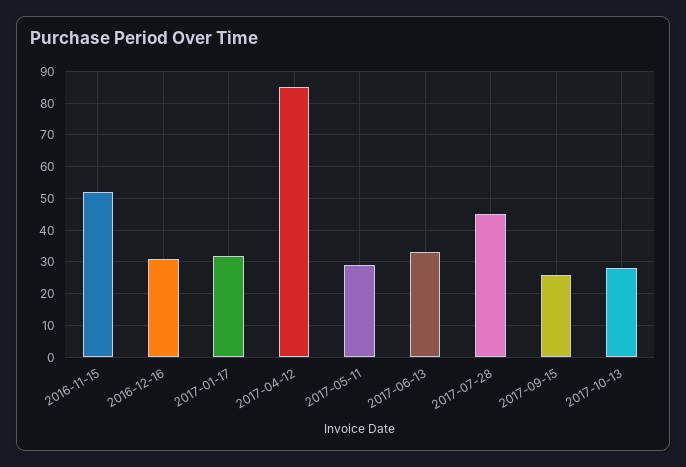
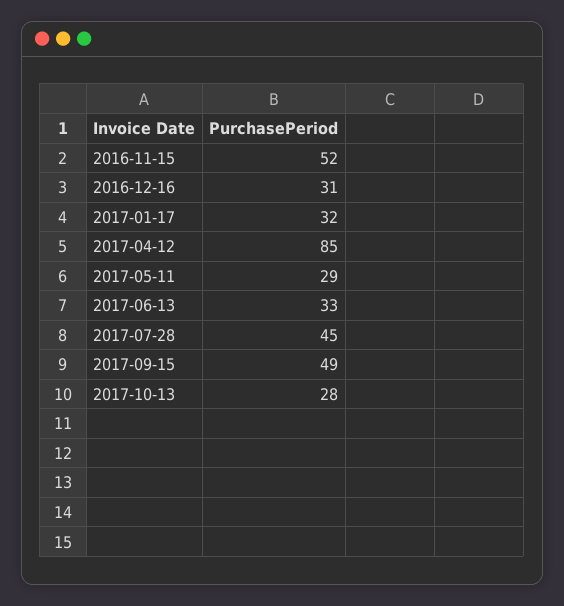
  {
    "2016-11-15": 52,
    "2016-12-16": 31,
    "2017-01-17": 32,
    "2017-04-12": 85,
    "2017-05-11": 29,
    "2017-06-13": 33,
    "2017-07-28": 45,
-   "2017-09-15": 25,
+   "2017-09-15": 49,
    "2017-10-13": 28
  }

